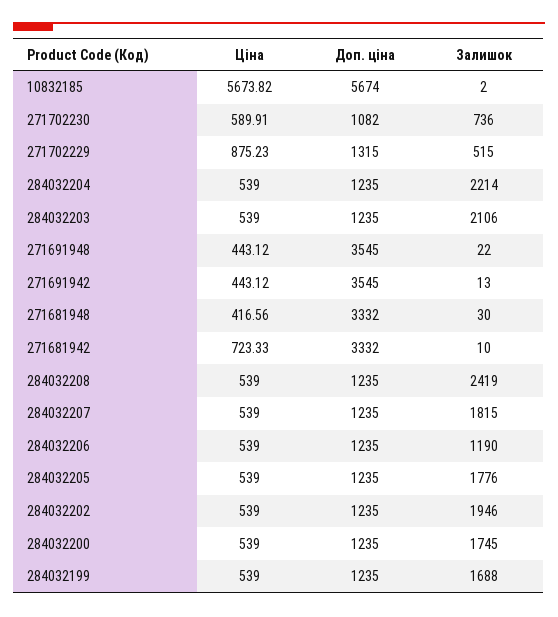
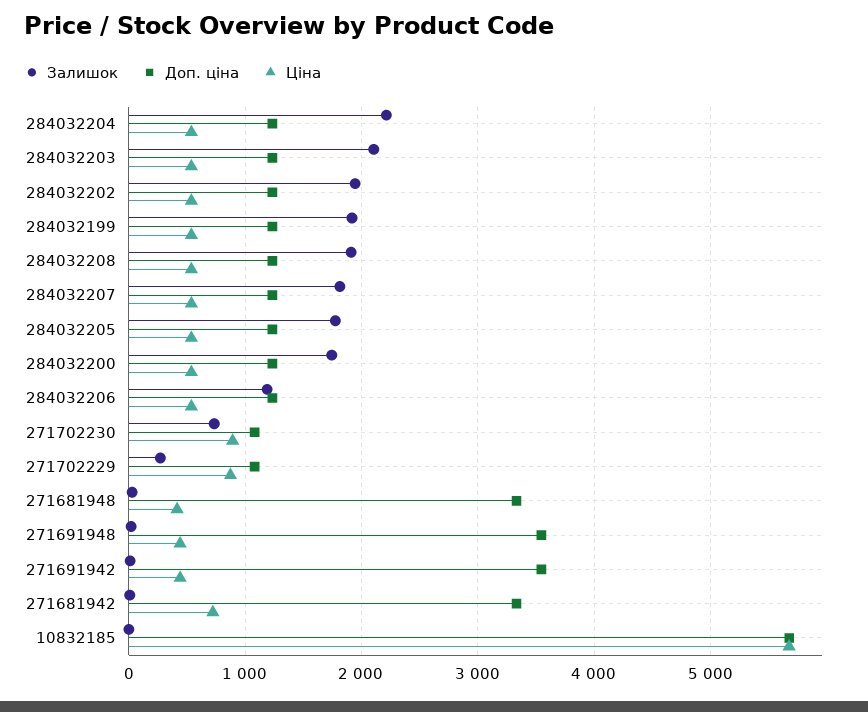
  {
    "Ціна": {
      "10832185": 5673.82,
-     "271702230": 589.91,
+     "271702230": 900,
      "271702229": 875.23,
      "284032204": 539,
      "284032203": 539,
      "271691948": 443.12,
      "271691942": 443.12,
      "271681948": 416.56,
      "271681942": 723.33,
      "284032208": 539,
      "284032207": 539,
      "284032206": 539,
      "284032205": 539,
      "284032202": 539,
      "284032200": 539,
      "284032199": 539
    },
    "Доп. ціна": {
      "10832185": 5674,
      "271702230": 1082,
-     "271702229": 1315,
+     "271702229": 1100,
      "284032204": 1235,
      "284032203": 1235,
      "271691948": 3545,
      "271691942": 3545,
      "271681948": 3332,
      "271681942": 3332,
      "284032208": 1235,
      "284032207": 1235,
      "284032206": 1235,
      "284032205": 1235,
      "284032202": 1235,
      "284032200": 1235,
      "284032199": 1235
    },
    "Залишок": {
      "10832185": 2,
      "271702230": 736,
-     "271702229": 515,
+     "271702229": 300,
      "284032204": 2214,
      "284032203": 2106,
      "271691948": 22,
      "271691942": 13,
      "271681948": 30,
      "271681942": 10,
-     "284032208": 2419,
+     "284032208": 1900,
      "284032207": 1815,
      "284032206": 1190,
      "284032205": 1776,
      "284032202": 1946,
      "284032200": 1745,
-     "284032199": 1688
+     "284032199": 1900
    }
  }

